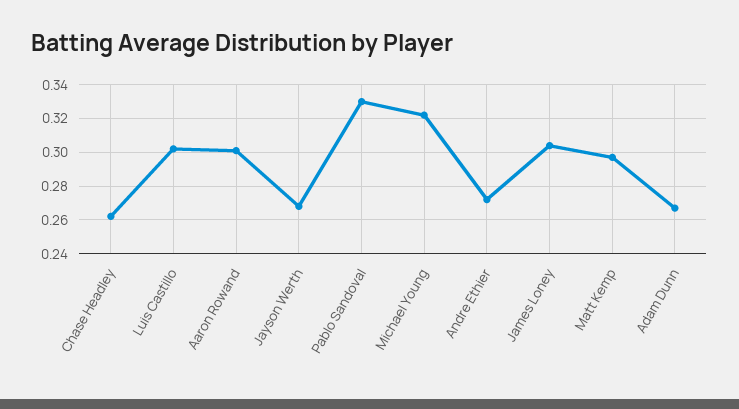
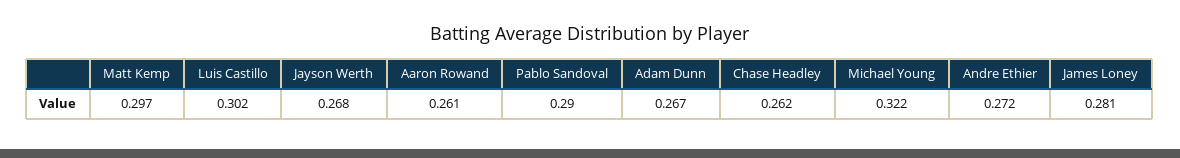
  {
    "Chase Headley": 0.262,
    "Luis Castillo": 0.302,
-   "Aaron Rowand": 0.3,
+   "Aaron Rowand": 0.261,
    "Jayson Werth": 0.268,
-   "Pablo Sandoval": 0.33,
+   "Pablo Sandoval": 0.29,
    "Michael Young": 0.322,
    "Andre Ethier": 0.272,
-   "James Loney": 0.305,
+   "James Loney": 0.281,
    "Matt Kemp": 0.297,
    "Adam Dunn": 0.267
  }

